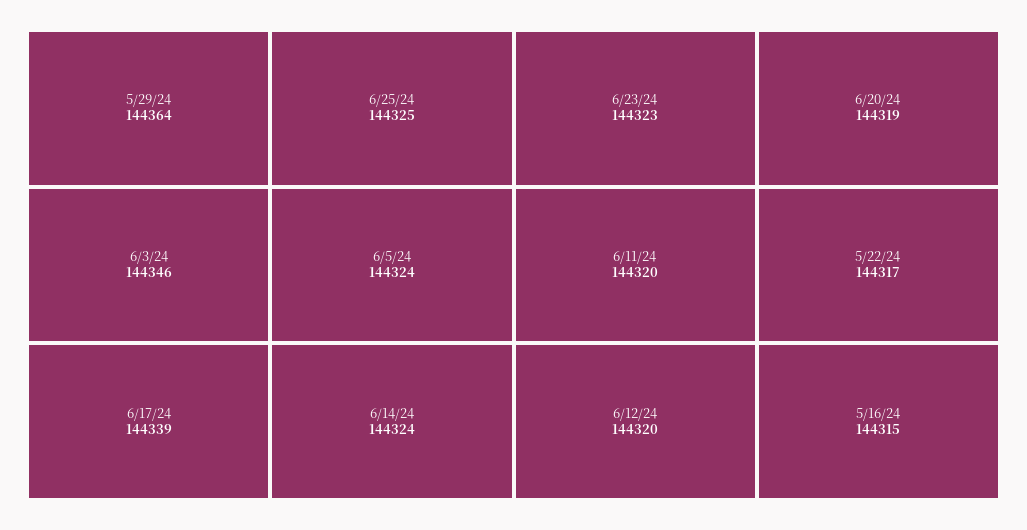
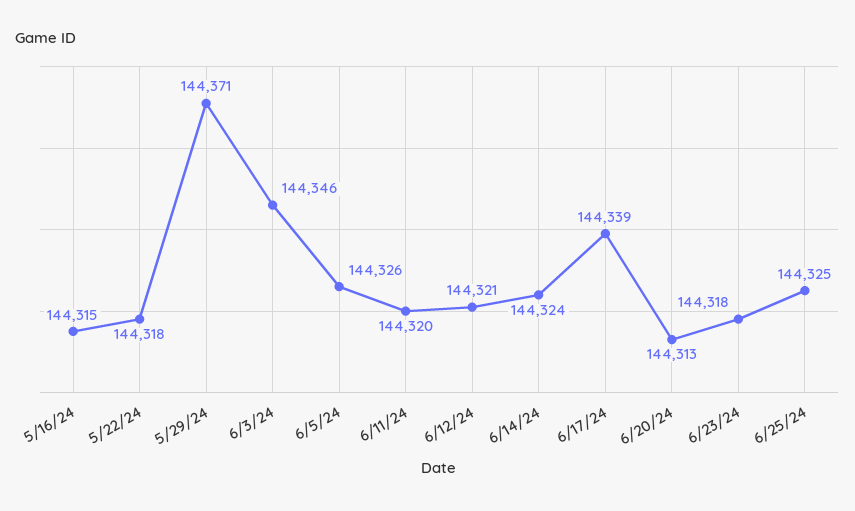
  {
-   "5/29/24": 144364,
+   "5/29/24": 144371,
    "6/3/24": 144346,
    "6/17/24": 144339,
    "6/25/24": 144325,
-   "6/5/24": 144324,
+   "6/5/24": 144326,
    "6/14/24": 144324,
-   "6/23/24": 144323,
+   "6/23/24": 144318,
    "6/11/24": 144320,
-   "6/12/24": 144320,
+   "6/12/24": 144321,
-   "6/20/24": 144319,
+   "6/20/24": 144313,
-   "5/22/24": 144317,
+   "5/22/24": 144318,
    "5/16/24": 144315
  }

